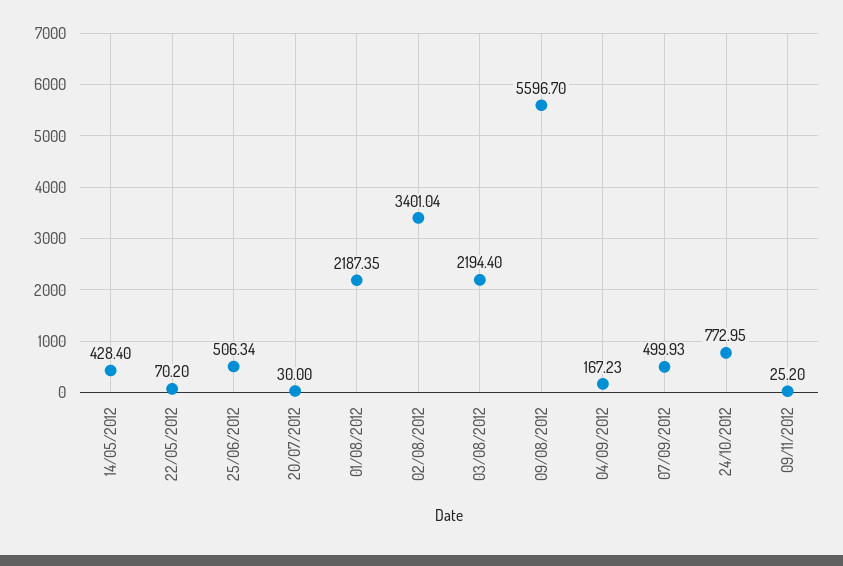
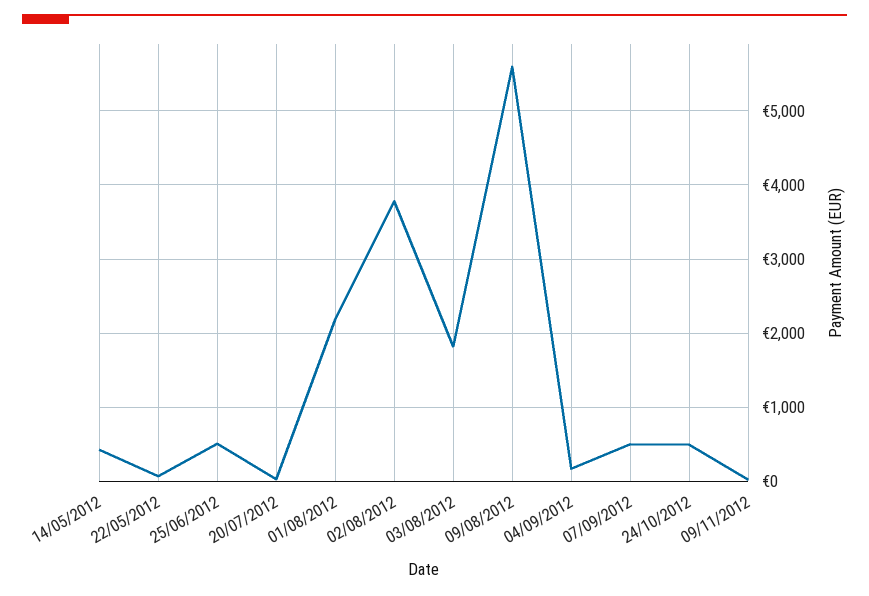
  {
    "14/05/2012": 428.4,
    "22/05/2012": 70.2,
    "25/06/2012": 506.34,
    "20/07/2012": 30,
    "01/08/2012": 2187.35,
-   "02/08/2012": 3401.04,
+   "02/08/2012": 3800,
-   "03/08/2012": 2194.4,
+   "03/08/2012": 1800,
    "09/08/2012": 5596.7,
    "04/09/2012": 167.23,
    "07/09/2012": 499.93,
-   "24/10/2012": 772.95,
+   "24/10/2012": 500,
    "09/11/2012": 25.2
  }

